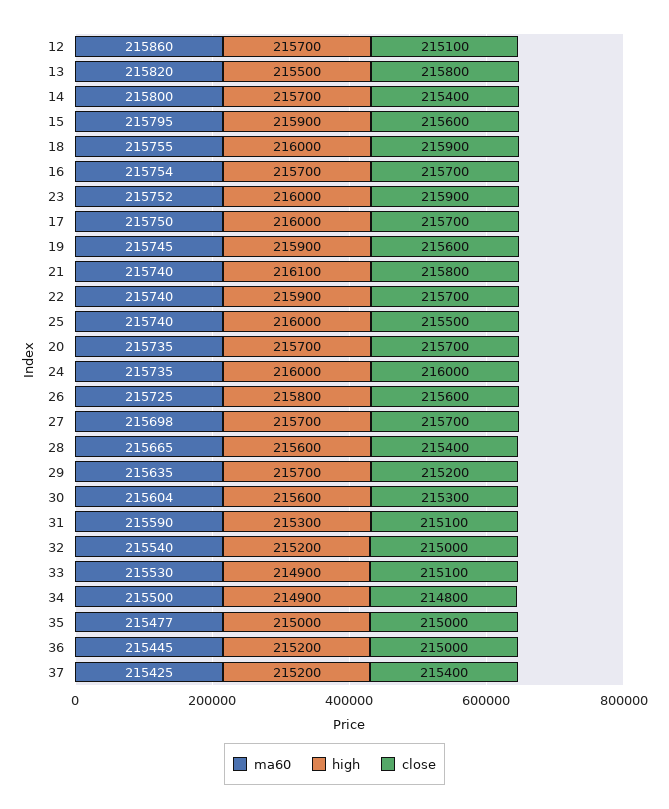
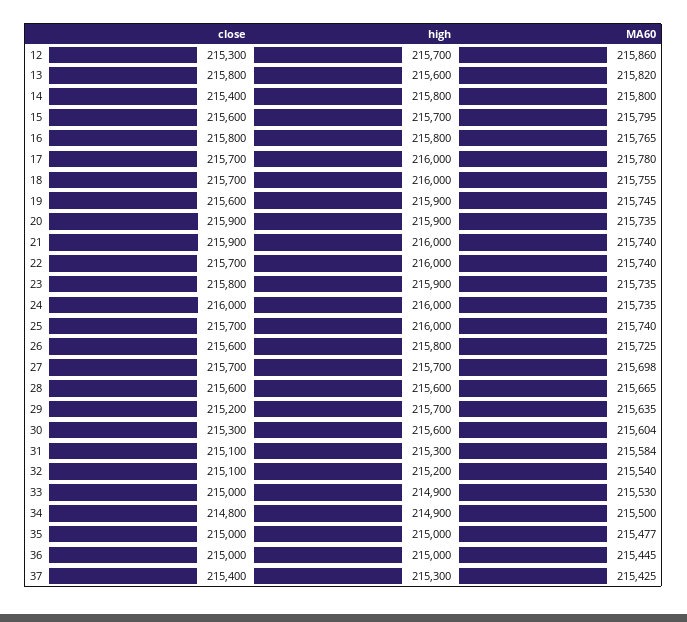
  {
    "ma60": {
      "12": 215860,
      "13": 215820,
      "14": 215800,
      "15": 215795,
      "18": 215755,
-     "16": 215754,
+     "16": 215765,
-     "23": 215752,
+     "23": 215735,
-     "17": 215750,
+     "17": 215780,
      "19": 215745,
      "21": 215740,
      "22": 215740,
      "25": 215740,
      "20": 215735,
      "24": 215735,
      "26": 215725,
      "27": 215698,
      "28": 215665,
      "29": 215635,
      "30": 215604,
-     "31": 215590,
+     "31": 215584,
      "32": 215540,
      "33": 215530,
      "34": 215500,
      "35": 215477,
      "36": 215445,
      "37": 215425
    },
    "high": {
      "12": 215700,
-     "13": 215500,
+     "13": 215600,
-     "14": 215700,
+     "14": 215800,
-     "15": 215900,
+     "15": 215700,
      "18": 216000,
-     "16": 215700,
+     "16": 215800,
-     "23": 216000,
+     "23": 215900,
      "17": 216000,
      "19": 215900,
-     "21": 216100,
+     "21": 216000,
-     "22": 215900,
+     "22": 216000,
      "25": 216000,
-     "20": 215700,
+     "20": 215900,
      "24": 216000,
      "26": 215800,
      "27": 215700,
      "28": 215600,
      "29": 215700,
      "30": 215600,
      "31": 215300,
      "32": 215200,
      "33": 214900,
      "34": 214900,
      "35": 215000,
-     "36": 215200,
+     "36": 215000,
-     "37": 215200
+     "37": 215300
    },
    "close": {
-     "12": 215100,
+     "12": 215300,
      "13": 215800,
      "14": 215400,
      "15": 215600,
-     "18": 215900,
+     "18": 215700,
-     "16": 215700,
+     "16": 215800,
-     "23": 215900,
+     "23": 215800,
      "17": 215700,
      "19": 215600,
-     "21": 215800,
+     "21": 215900,
      "22": 215700,
-     "25": 215500,
+     "25": 215700,
-     "20": 215700,
+     "20": 215900,
      "24": 216000,
      "26": 215600,
      "27": 215700,
-     "28": 215400,
+     "28": 215600,
      "29": 215200,
      "30": 215300,
      "31": 215100,
-     "32": 215000,
+     "32": 215100,
-     "33": 215100,
+     "33": 215000,
      "34": 214800,
      "35": 215000,
      "36": 215000,
      "37": 215400
    }
  }

